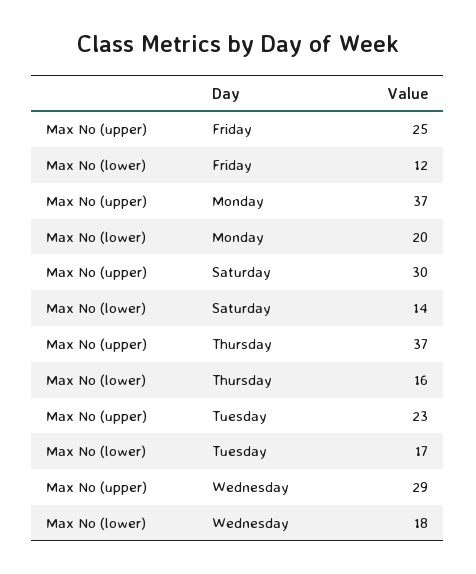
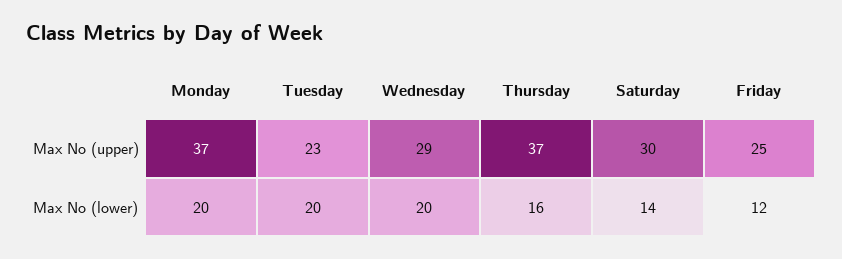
  {
    "Max No (upper)": {
      "Friday": 25,
      "Monday": 37,
      "Saturday": 30,
      "Thursday": 37,
      "Tuesday": 23,
      "Wednesday": 29
    },
    "Max No (lower)": {
      "Friday": 12,
      "Monday": 20,
      "Saturday": 14,
      "Thursday": 16,
-     "Tuesday": 17,
+     "Tuesday": 20,
-     "Wednesday": 18
+     "Wednesday": 20
    }
  }

